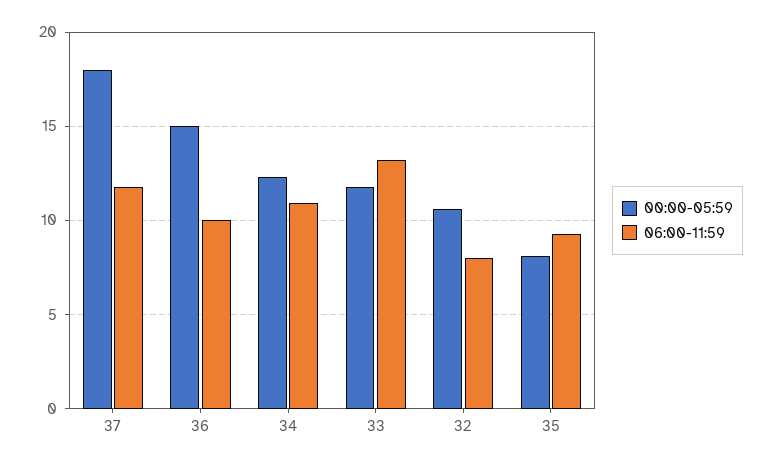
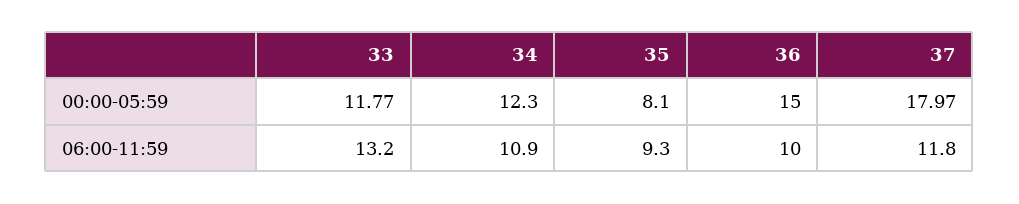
  {
    "00:00-05:59": {
      "37": 17.97,
      "36": 15,
      "34": 12.3,
      "33": 11.77,
-     "32": 10.5,
      "35": 8.1
    },
    "06:00-11:59": {
      "37": 11.8,
      "36": 10,
      "34": 10.9,
      "33": 13.2,
-     "32": 8,
      "35": 9.3
    }
  }

